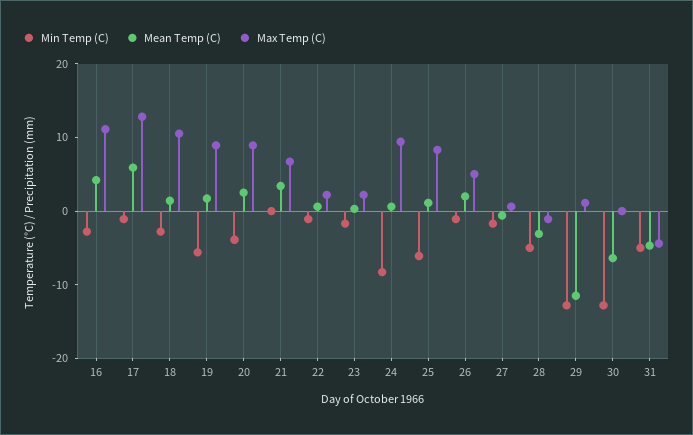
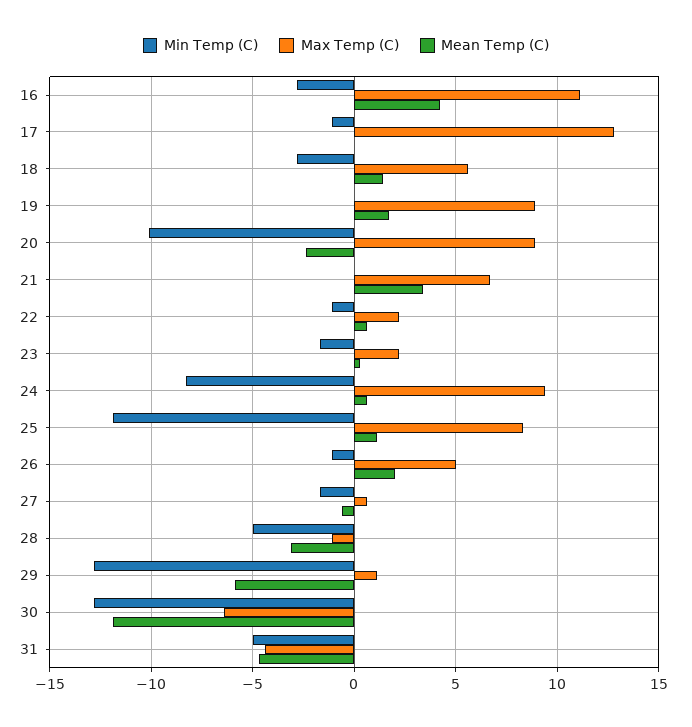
  {
    "Min Temp (C)": {
      "16": -3,
      "17": -1,
      "18": -3,
-     "19": -6,
+     "19": 0,
-     "20": -4,
+     "20": -10,
      "21": 0,
      "22": -1,
      "23": -1.5,
      "24": -8.5,
-     "25": -6,
+     "25": -12,
      "26": -1,
      "27": -1.5,
      "28": -5,
      "29": -13,
      "30": -13,
      "31": -5
    },
    "Mean Temp (C)": {
      "16": 4,
-     "17": 6,
+     "17": 0,
      "18": 1.5,
      "19": 1.5,
-     "20": 2,
+     "20": -2.5,
      "21": 3.5,
      "22": 0.5,
      "23": 0.5,
      "24": 0.5,
      "25": 1,
      "26": 2,
      "27": -0.5,
      "28": -3,
-     "29": -12,
+     "29": -6,
-     "30": -6,
+     "30": -12,
      "31": -4.5
    },
    "Max Temp (C)": {
      "16": 11,
      "17": 13,
-     "18": 10,
+     "18": 5.5,
      "19": 9,
      "20": 9,
      "21": 6.5,
      "22": 2,
      "23": 2,
      "24": 9.5,
      "25": 8.5,
      "26": 5,
      "27": 0.5,
      "28": -1,
      "29": 1,
-     "30": 0,
+     "30": -6.5,
      "31": -4.5
    }
  }

